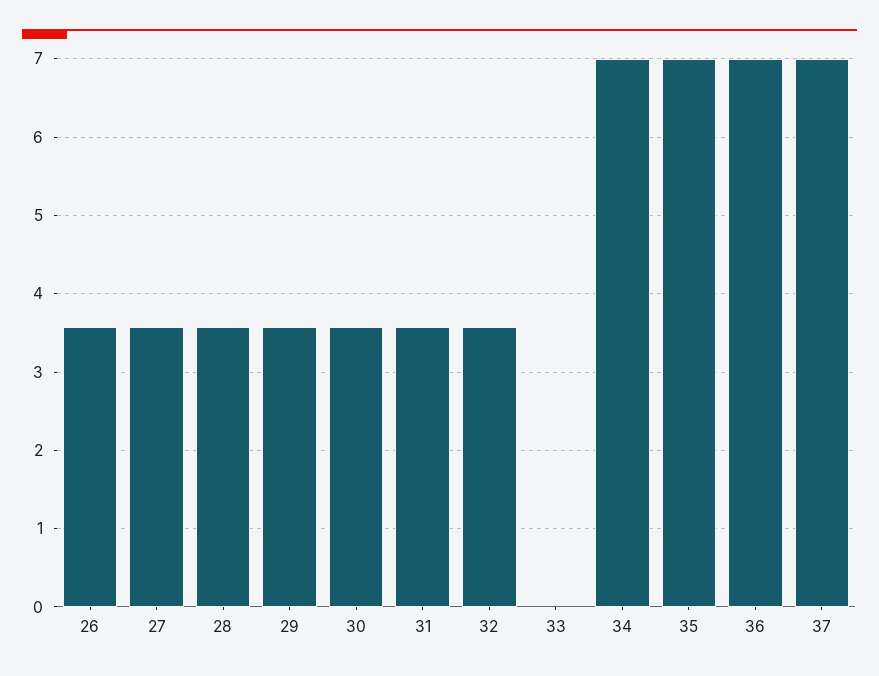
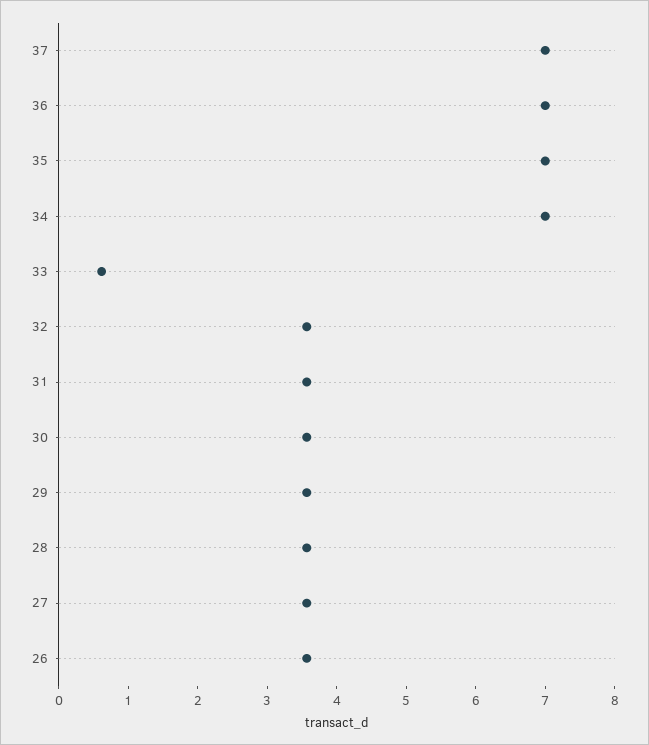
  {
    "26": 3.6,
    "27": 3.6,
    "28": 3.6,
    "29": 3.6,
    "30": 3.6,
    "31": 3.6,
    "32": 3.6,
-   "33": 0,
+   "33": 0.6,
    "34": 7,
    "35": 7,
    "36": 7,
    "37": 7
  }

